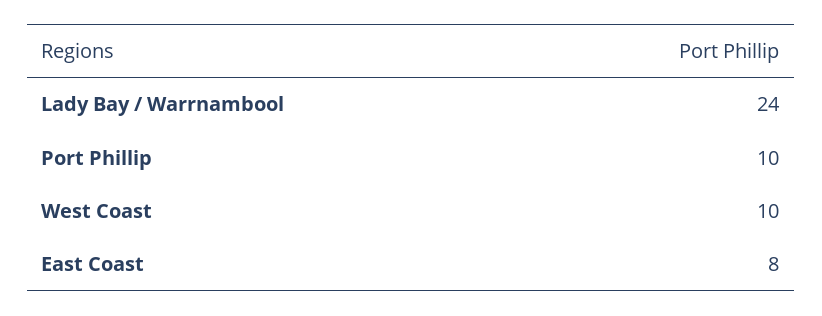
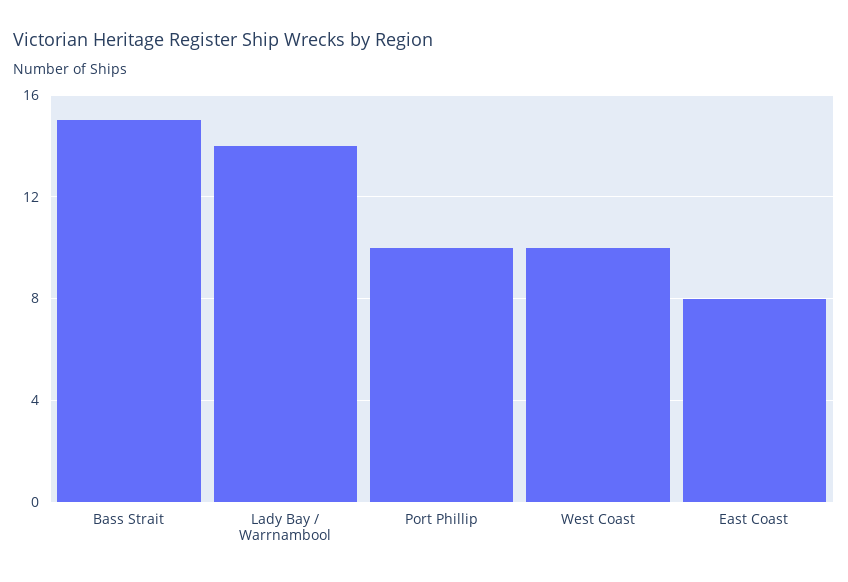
  {
-   "Lady Bay / Warrnambool": 24,
+   "Lady Bay / Warrnambool": 14,
    "Port Phillip": 10,
    "West Coast": 10,
-   "East Coast": 8
+   "East Coast": 8,
+   "Bass Strait": 15
  }

